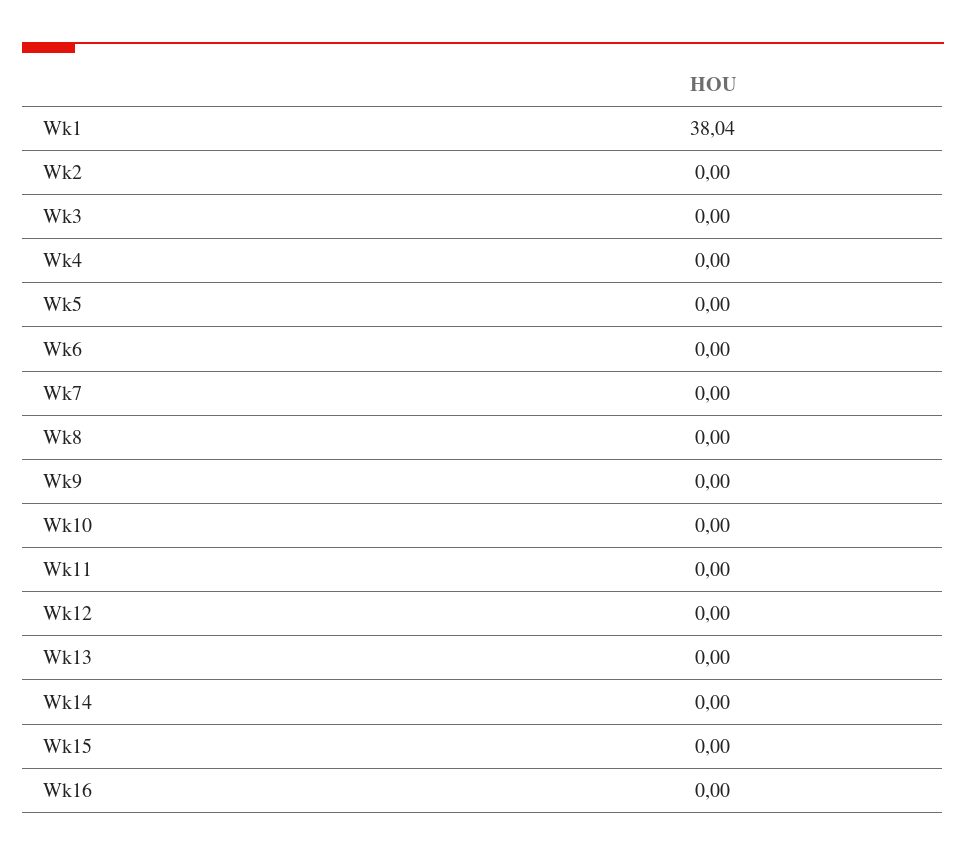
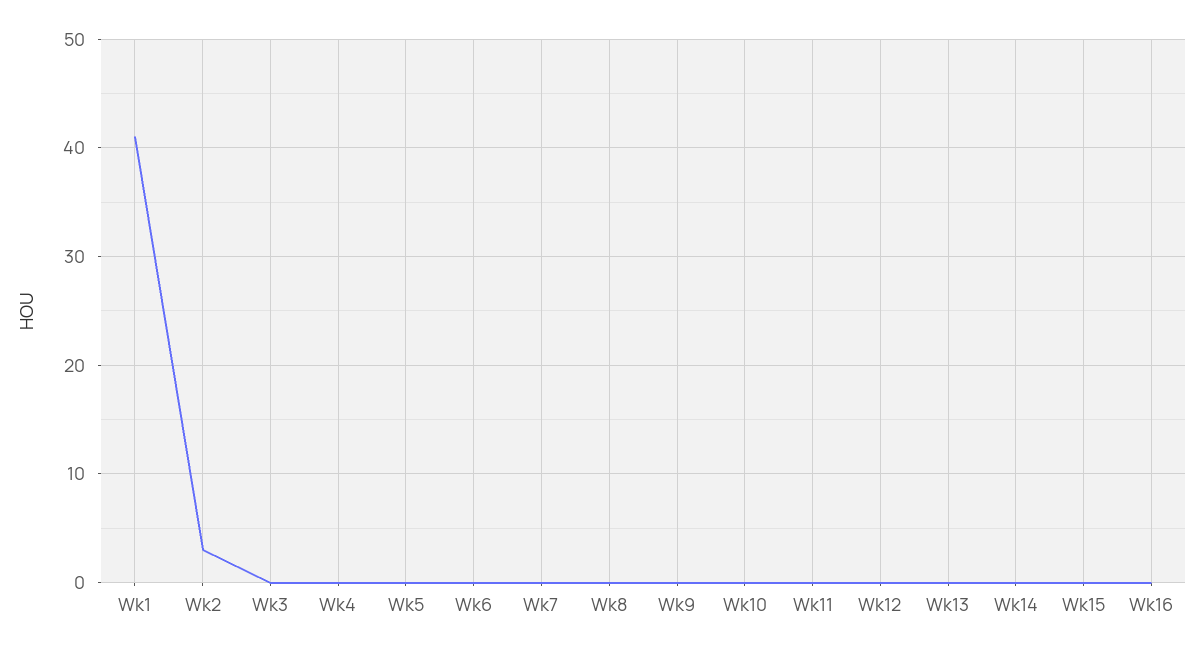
  {
-   "Wk1": 38.04,
+   "Wk1": 41,
-   "Wk2": 0,
+   "Wk2": 3,
    "Wk3": 0,
    "Wk4": 0,
    "Wk5": 0,
    "Wk6": 0,
    "Wk7": 0,
    "Wk8": 0,
    "Wk9": 0,
    "Wk10": 0,
    "Wk11": 0,
    "Wk12": 0,
    "Wk13": 0,
    "Wk14": 0,
    "Wk15": 0,
    "Wk16": 0
  }

